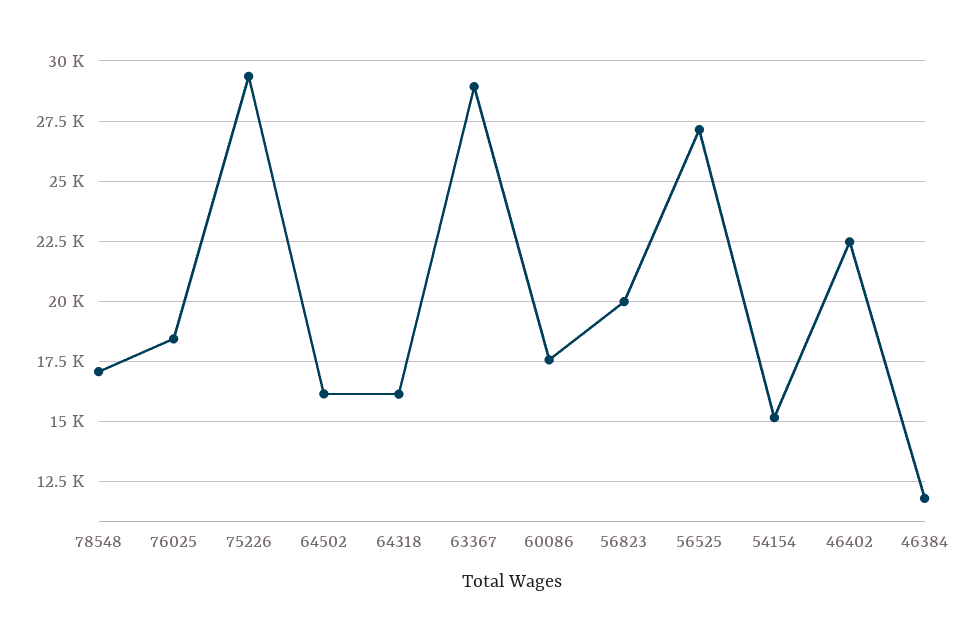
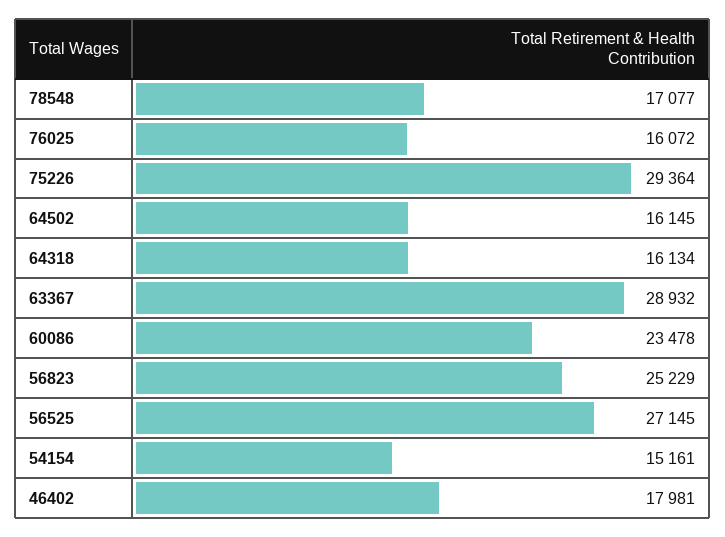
  {
    "78548": 17077,
-   "76025": 18500,
+   "76025": 16072,
    "75226": 29364,
    "64502": 16145,
    "64318": 16134,
    "63367": 28932,
-   "60086": 17500,
+   "60086": 23478,
-   "56823": 20000,
+   "56823": 25229,
    "56525": 27145,
    "54154": 15161,
-   "46402": 22500,
+   "46402": 17981
-   "46384": 11750
  }

